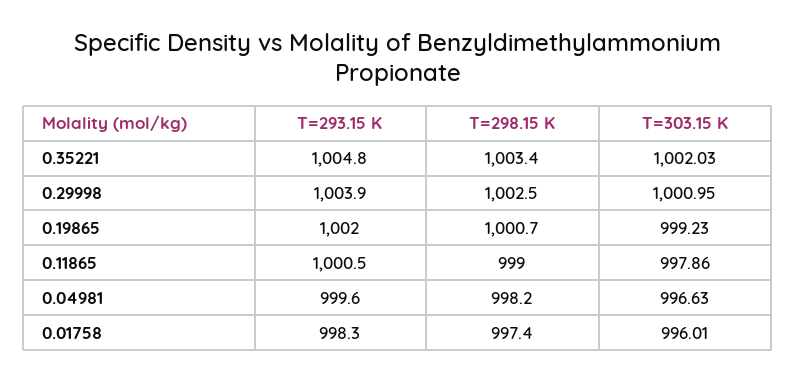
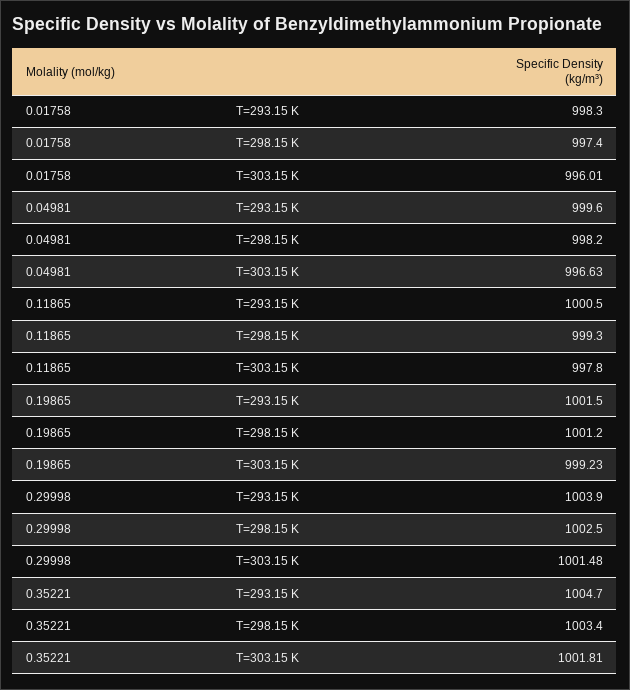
  {
    "T=293.15 K": {
-     "0.35221": 1004.8,
+     "0.35221": 1004.7,
      "0.29998": 1003.9,
-     "0.19865": 1002,
+     "0.19865": 1001.5,
      "0.11865": 1000.5,
      "0.04981": 999.6,
      "0.01758": 998.3
    },
    "T=298.15 K": {
      "0.35221": 1003.4,
      "0.29998": 1002.5,
-     "0.19865": 1000.7,
+     "0.19865": 1001.2,
-     "0.11865": 999,
+     "0.11865": 999.3,
      "0.04981": 998.2,
      "0.01758": 997.4
    },
    "T=303.15 K": {
-     "0.35221": 1002.03,
+     "0.35221": 1001.81,
-     "0.29998": 1000.95,
+     "0.29998": 1001.48,
      "0.19865": 999.23,
-     "0.11865": 997.86,
+     "0.11865": 997.8,
      "0.04981": 996.63,
      "0.01758": 996.01
    }
  }

